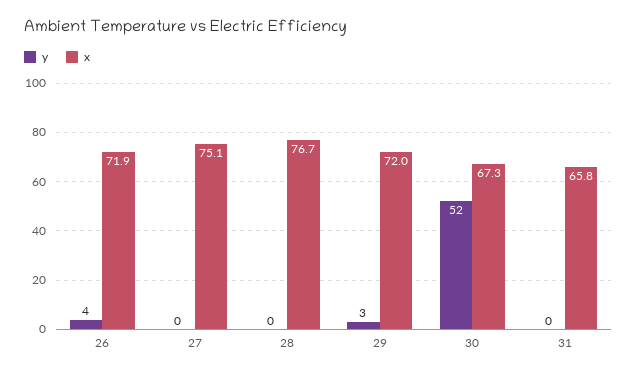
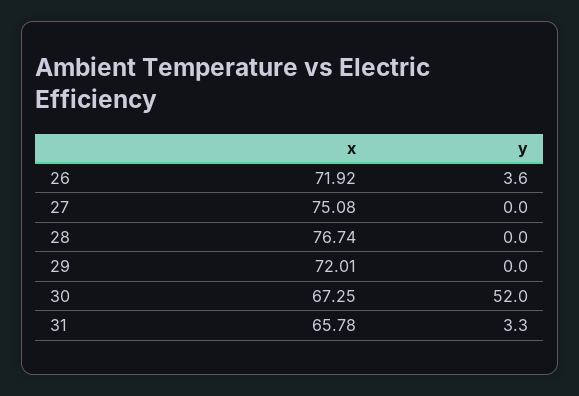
  {
    "y": {
      "26": 3.6,
      "27": 0,
      "28": 0,
-     "29": 3,
+     "29": 0,
      "30": 52,
-     "31": 0
+     "31": 3.3
    },
    "x": {
      "26": 71.92,
      "27": 75.08,
      "28": 76.74,
      "29": 72.01,
      "30": 67.25,
      "31": 65.78
    }
  }

